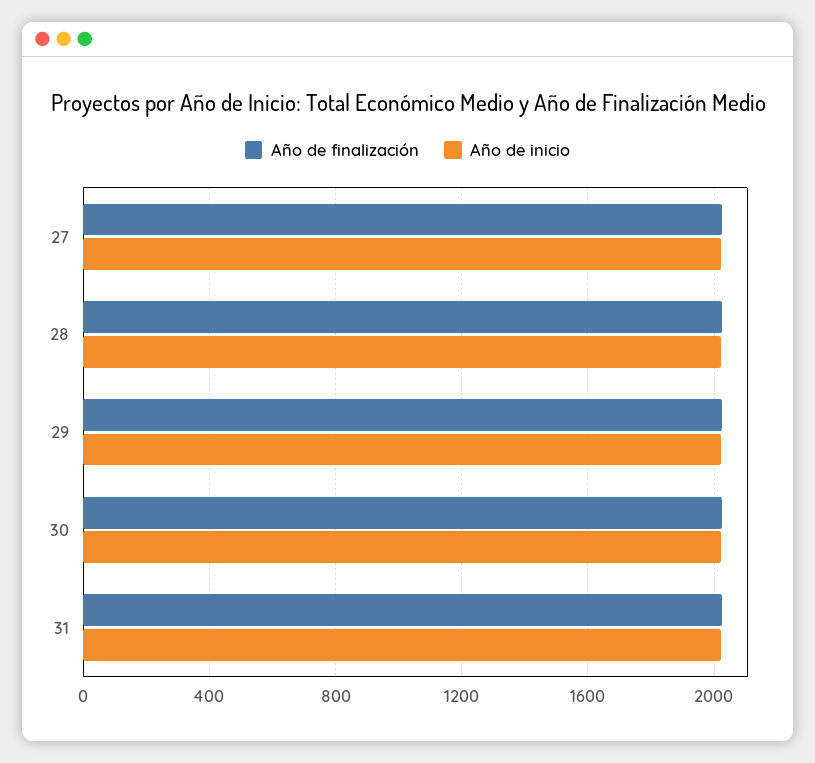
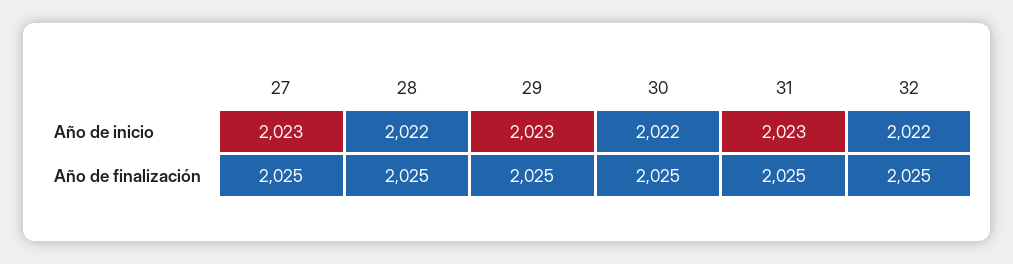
  {
    "Año de finalización": {
      "27": 2025,
      "28": 2025,
      "29": 2025,
      "30": 2025,
-     "31": 2025
+     "31": 2025,
+     "32": 2025
    },
    "Año de inicio": {
      "27": 2023,
      "28": 2022,
      "29": 2023,
      "30": 2022,
-     "31": 2023
+     "31": 2023,
+     "32": 2022
    }
  }

